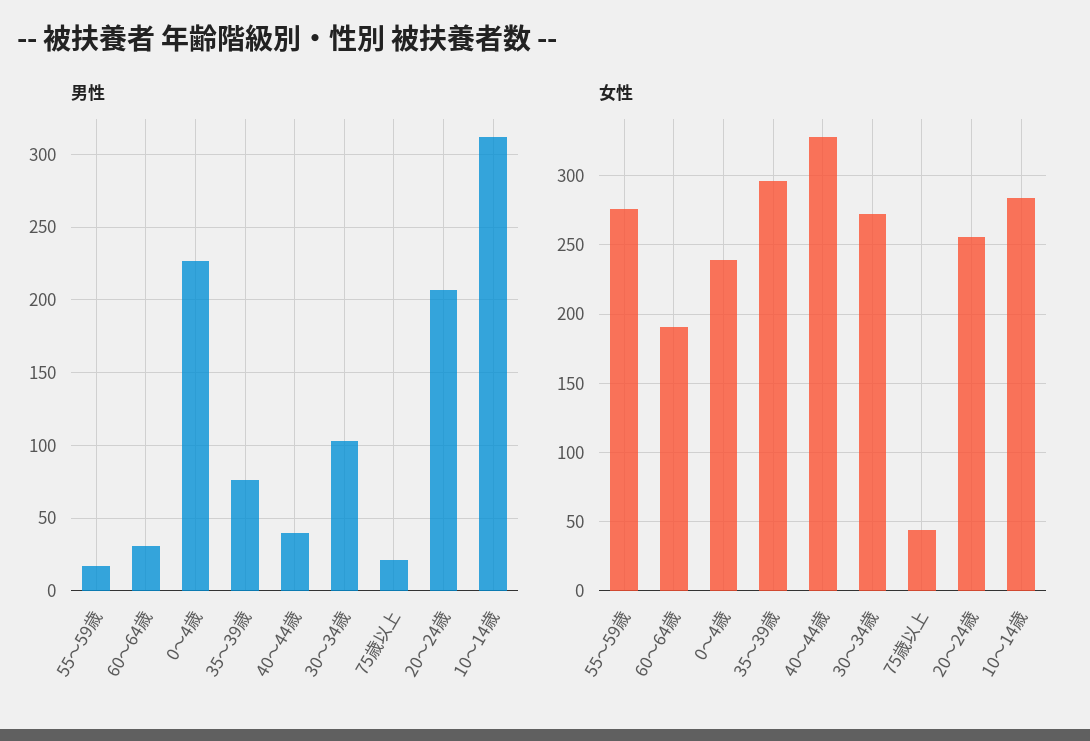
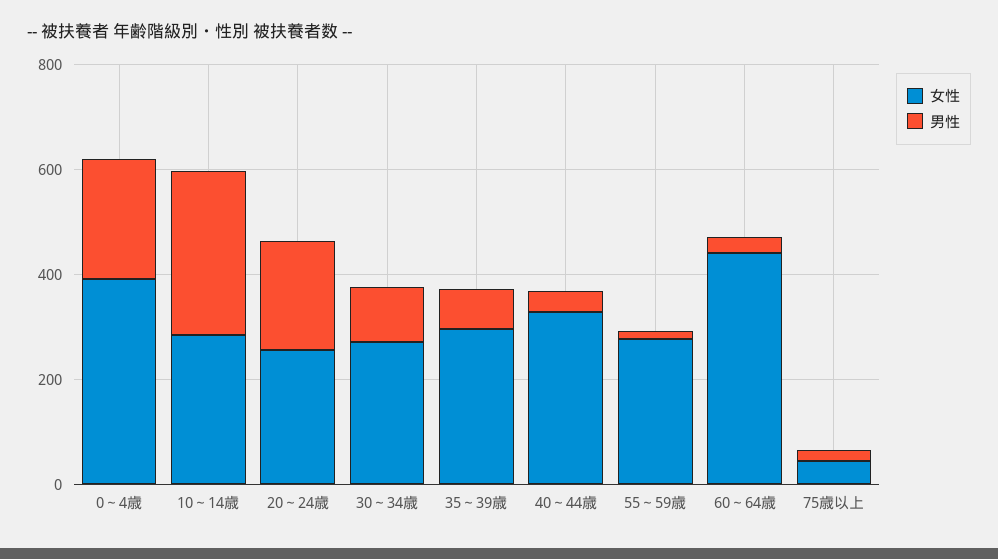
  {
    "男性": {
      "55～59歳": 15,
      "60～64歳": 30,
      "0～4歳": 225,
      "35～39歳": 75,
      "40～44歳": 40,
      "30～34歳": 105,
      "75歳以上": 20,
      "20～24歳": 205,
      "10～14歳": 310
    },
    "女性": {
      "55～59歳": 275,
-     "60～64歳": 190,
+     "60～64歳": 450,
-     "0～4歳": 240,
+     "0～4歳": 400,
      "35～39歳": 295,
      "40～44歳": 330,
      "30～34歳": 270,
      "75歳以上": 45,
      "20～24歳": 255,
      "10～14歳": 285
    }
  }

